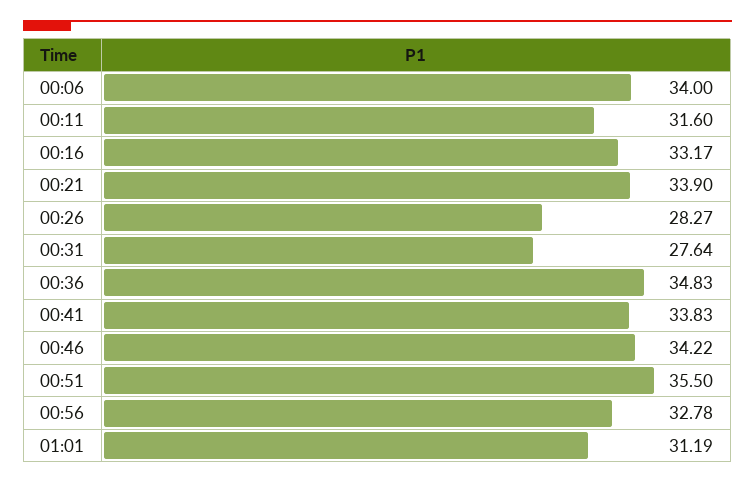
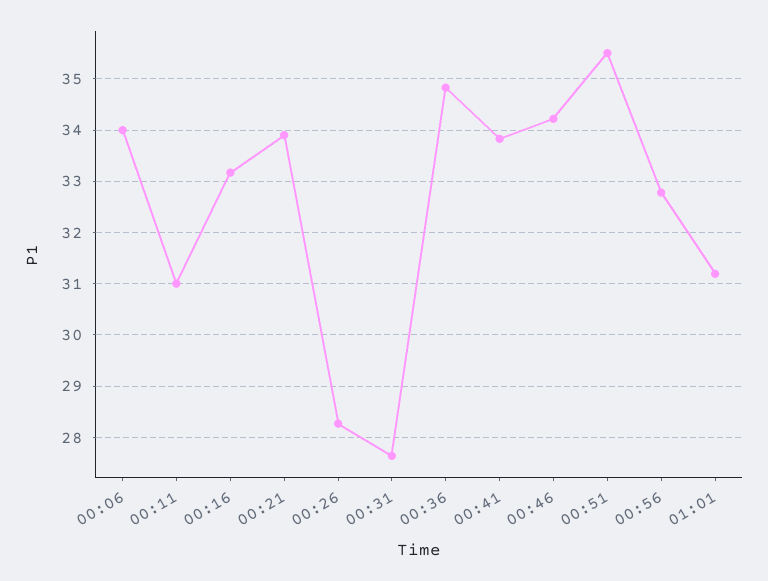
  {
    "00:06": 34,
-   "00:11": 31.6,
+   "00:11": 31,
    "00:16": 33.17,
    "00:21": 33.9,
    "00:26": 28.27,
    "00:31": 27.64,
    "00:36": 34.83,
    "00:41": 33.83,
    "00:46": 34.22,
    "00:51": 35.5,
    "00:56": 32.78,
    "01:01": 31.19
  }

